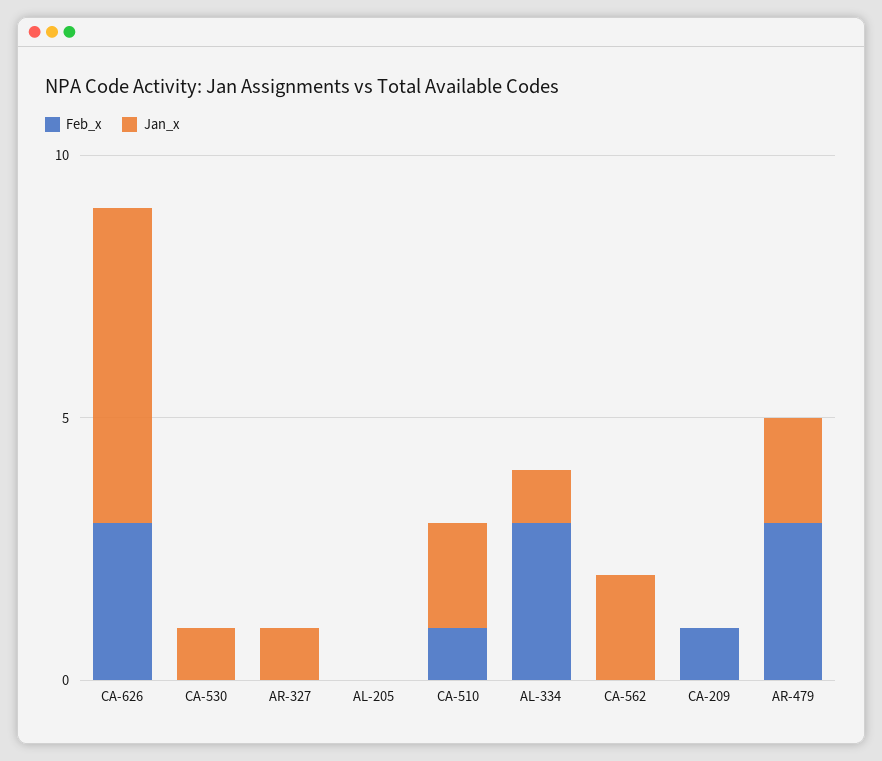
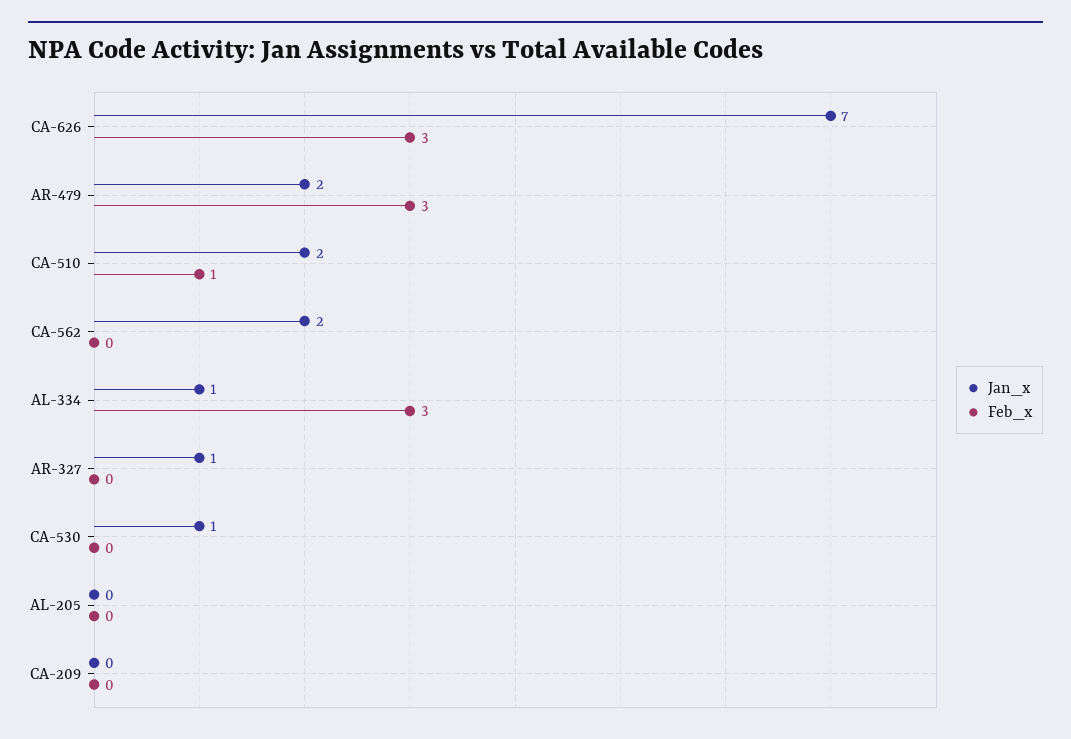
  {
    "Feb_x": {
      "CA-626": 3,
      "CA-530": 0,
      "AR-327": 0,
      "AL-205": 0,
      "CA-510": 1,
      "AL-334": 3,
      "CA-562": 0,
-     "CA-209": 1,
+     "CA-209": 0,
      "AR-479": 3
    },
    "Jan_x": {
-     "CA-626": 6,
+     "CA-626": 7,
      "CA-530": 1,
      "AR-327": 1,
      "AL-205": 0,
      "CA-510": 2,
      "AL-334": 1,
      "CA-562": 2,
      "CA-209": 0,
      "AR-479": 2
    }
  }

